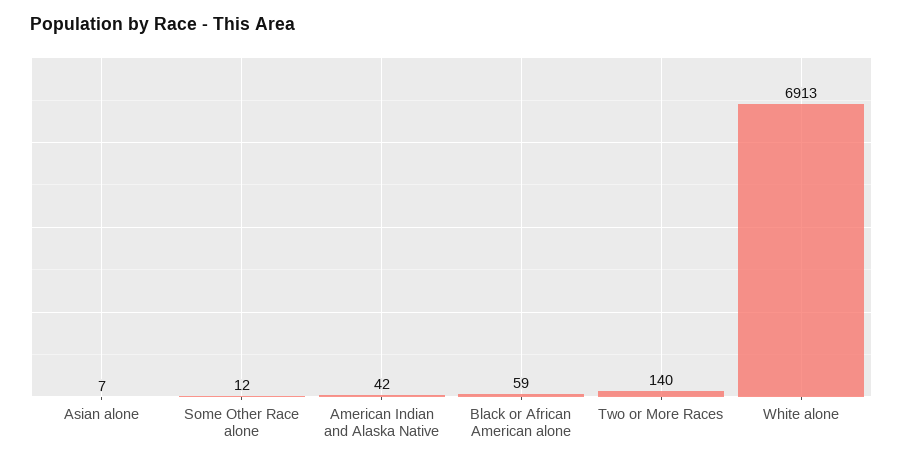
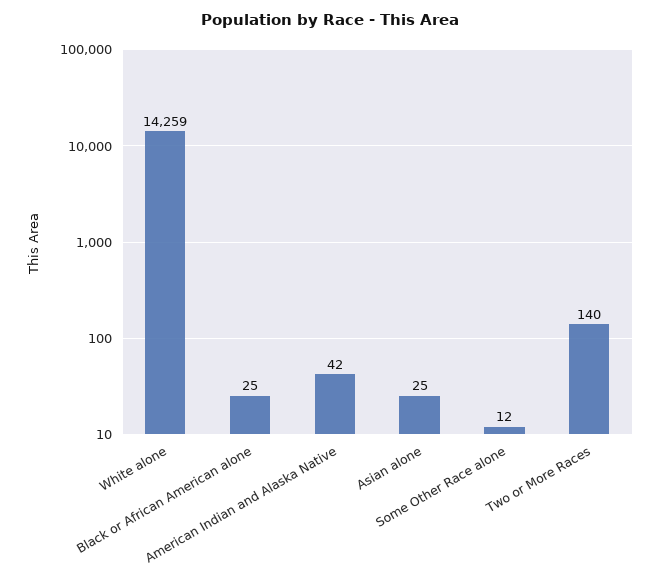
  {
-   "Asian alone": 7,
+   "Asian alone": 25,
    "Some Other Race alone": 12,
    "American Indian and Alaska Native": 42,
-   "Black or African American alone": 59,
+   "Black or African American alone": 25,
    "Two or More Races": 140,
-   "White alone": 6913
+   "White alone": 14259
  }

